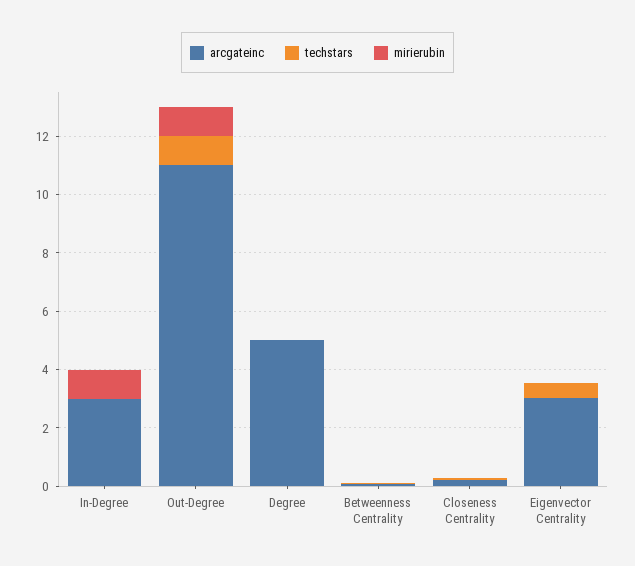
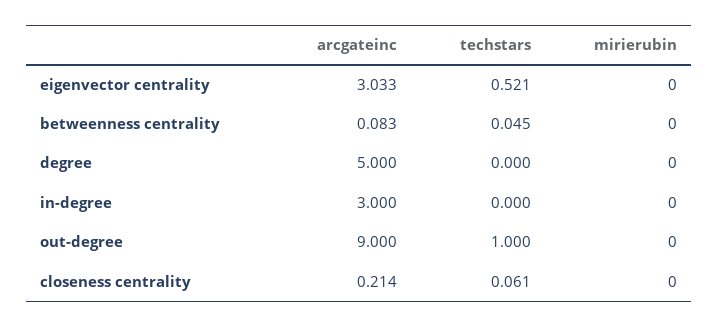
  {
    "arcgateinc": {
      "In-Degree": 3,
-     "Out-Degree": 11,
+     "Out-Degree": 9,
      "Degree": 5,
      "Betweenness Centrality": 0.083,
      "Closeness Centrality": 0.214,
      "Eigenvector Centrality": 3.033
    },
    "techstars": {
      "In-Degree": 0,
      "Out-Degree": 1,
      "Degree": 0,
      "Betweenness Centrality": 0.045,
      "Closeness Centrality": 0.061,
      "Eigenvector Centrality": 0.521
    },
    "mirierubin": {
-     "In-Degree": 1,
+     "In-Degree": 0,
-     "Out-Degree": 1,
+     "Out-Degree": 0,
      "Degree": 0,
      "Betweenness Centrality": 0,
      "Closeness Centrality": 0,
      "Eigenvector Centrality": 0
    }
  }

